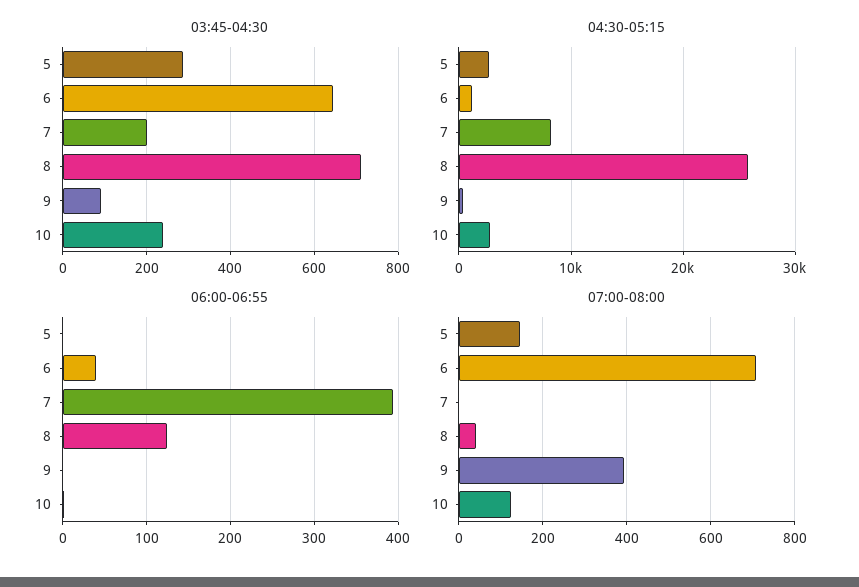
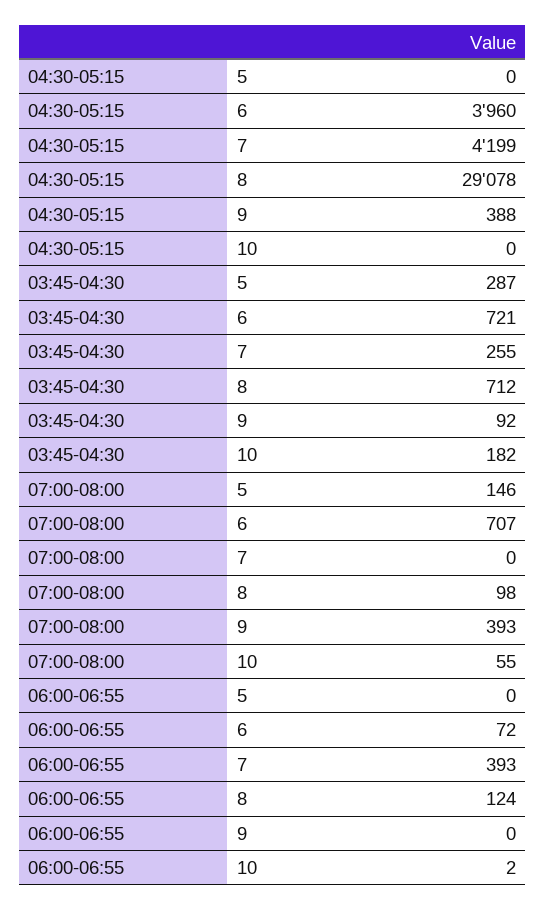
  {
    "03:45-04:30": {
      "5": 287,
-     "6": 640,
+     "6": 721,
-     "7": 200,
+     "7": 255,
      "8": 712,
      "9": 92,
-     "10": 240
+     "10": 182
    },
    "04:30-05:15": {
-     "5": 3000,
+     "5": 0,
-     "6": 1000,
+     "6": 3960,
-     "7": 8000,
+     "7": 4199,
-     "8": 26000,
+     "8": 29078,
      "9": 388,
-     "10": 3000
+     "10": 0
    },
    "06:00-06:55": {
      "5": 0,
-     "6": 40,
+     "6": 72,
      "7": 393,
      "8": 124,
      "9": 0,
      "10": 2
    },
    "07:00-08:00": {
      "5": 146,
      "6": 707,
      "7": 0,
-     "8": 40,
+     "8": 98,
      "9": 393,
-     "10": 120
+     "10": 55
    }
  }

